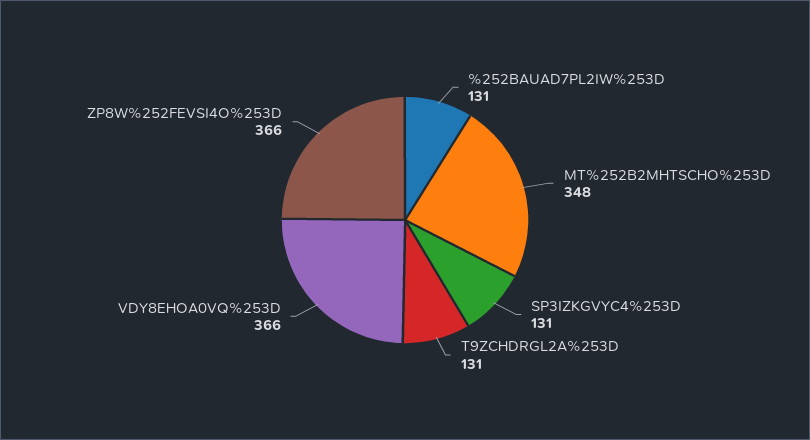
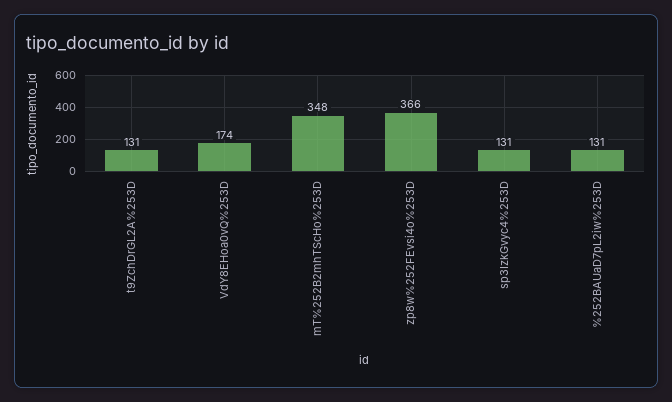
  {
    "%252BAUAD7PL2IW%253D": 131,
    "MT%252B2MHTSCHO%253D": 348,
    "SP3IZKGVYC4%253D": 131,
    "T9ZCHDRGL2A%253D": 131,
-   "VDY8EHOA0VQ%253D": 366,
+   "VDY8EHOA0VQ%253D": 174,
    "ZP8W%252FEVSI4O%253D": 366
  }

